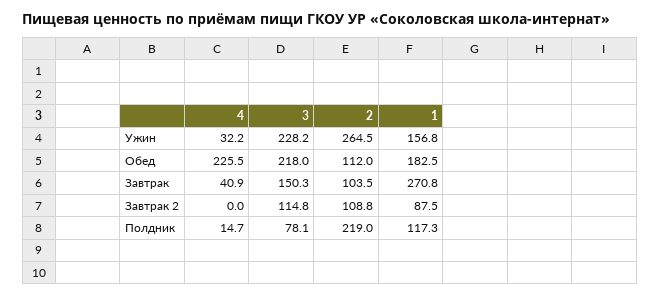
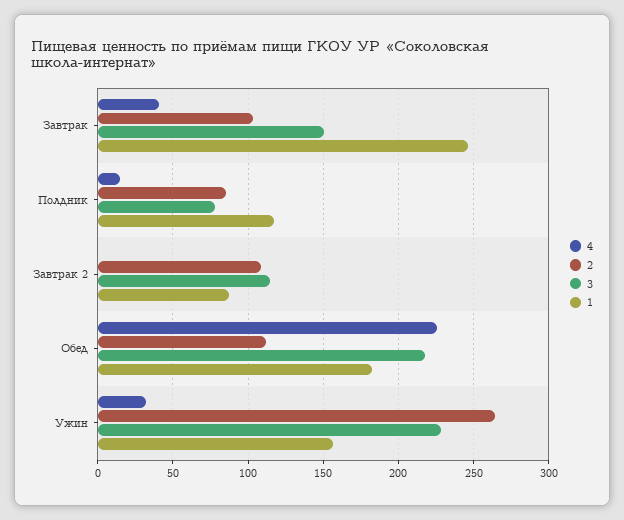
  {
    "4": {
      "Ужин": 32.2,
      "Обед": 225.5,
      "Завтрак": 40.9,
      "Завтрак 2": 0,
      "Полдник": 14.7
    },
    "3": {
      "Ужин": 228.2,
      "Обед": 218,
      "Завтрак": 150.3,
      "Завтрак 2": 114.8,
      "Полдник": 78.1
    },
    "2": {
      "Ужин": 264.5,
      "Обед": 112,
      "Завтрак": 103.5,
      "Завтрак 2": 108.8,
-     "Полдник": 219
+     "Полдник": 85
    },
    "1": {
      "Ужин": 156.8,
      "Обед": 182.5,
-     "Завтрак": 270.8,
+     "Завтрак": 245,
      "Завтрак 2": 87.5,
      "Полдник": 117.3
    }
  }

